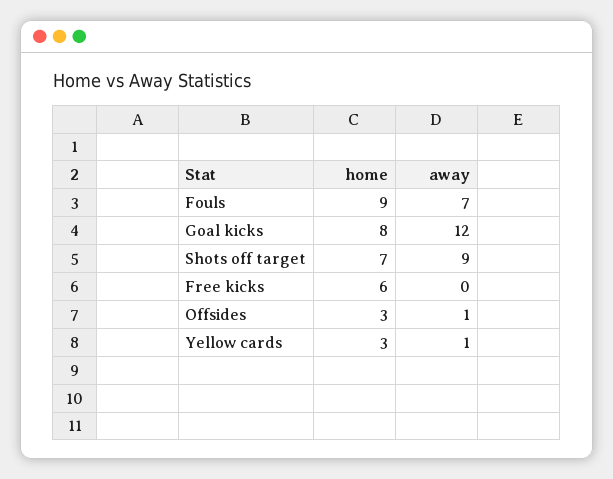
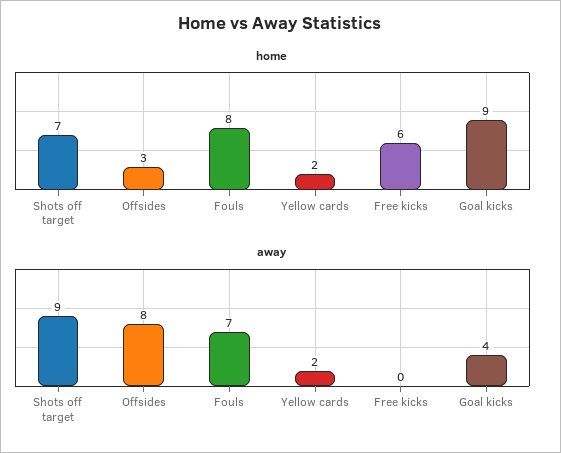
  {
    "home": {
-     "Fouls": 9,
+     "Fouls": 8,
-     "Goal kicks": 8,
+     "Goal kicks": 9,
      "Shots off target": 7,
      "Free kicks": 6,
      "Offsides": 3,
-     "Yellow cards": 3
+     "Yellow cards": 2
    },
    "away": {
      "Fouls": 7,
-     "Goal kicks": 12,
+     "Goal kicks": 4,
      "Shots off target": 9,
      "Free kicks": 0,
-     "Offsides": 1,
+     "Offsides": 8,
-     "Yellow cards": 1
+     "Yellow cards": 2
    }
  }

